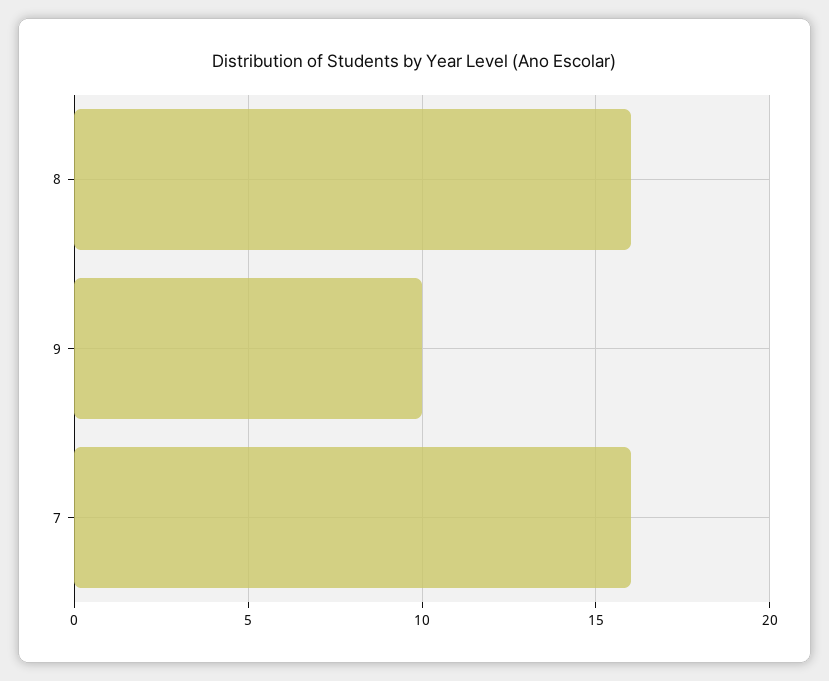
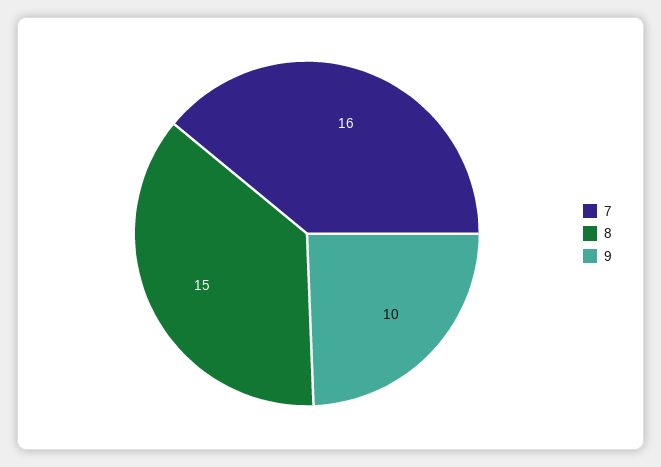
  {
-   "8": 16,
+   "8": 15,
    "9": 10,
    "7": 16
  }

